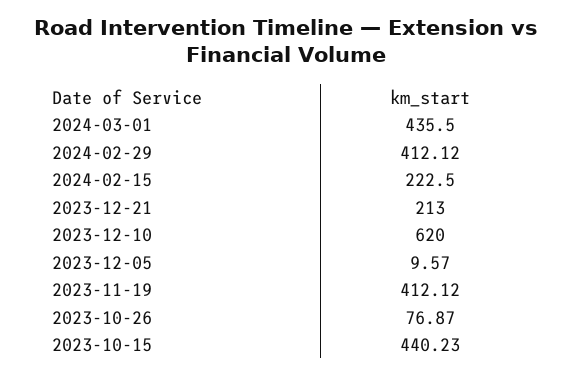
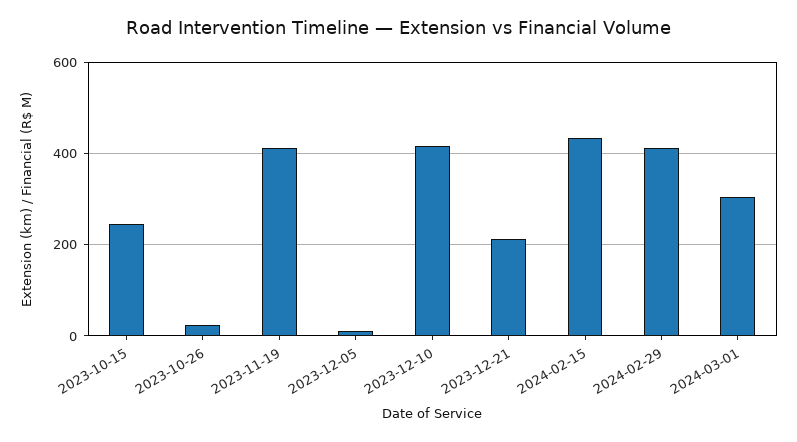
  {
-   "2024-03-01": 435.5,
+   "2024-03-01": 300,
    "2024-02-29": 412.12,
-   "2024-02-15": 222.5,
+   "2024-02-15": 440,
    "2023-12-21": 213,
-   "2023-12-10": 620,
+   "2023-12-10": 420,
    "2023-12-05": 9.57,
    "2023-11-19": 412.12,
-   "2023-10-26": 76.87,
+   "2023-10-26": 20,
-   "2023-10-15": 440.23
+   "2023-10-15": 240
  }

